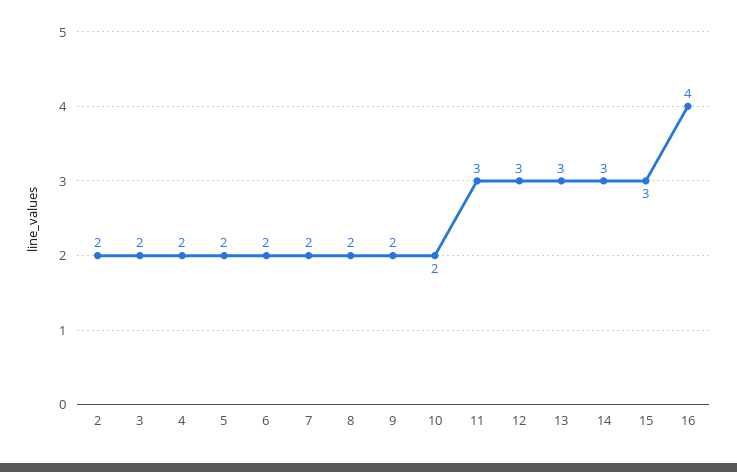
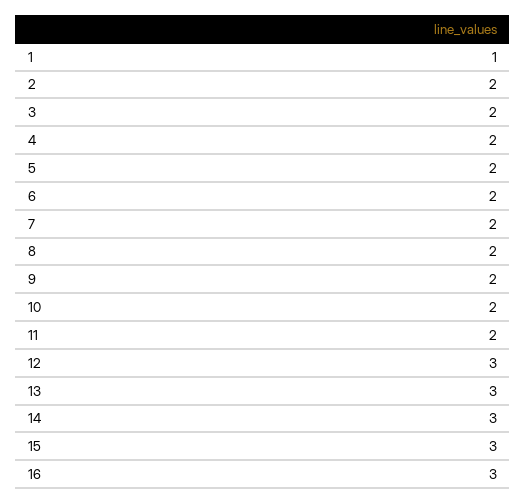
  {
    "2": 2,
    "3": 2,
    "4": 2,
    "5": 2,
    "6": 2,
    "7": 2,
    "8": 2,
    "9": 2,
    "10": 2,
-   "11": 3,
+   "11": 2,
    "12": 3,
    "13": 3,
    "14": 3,
    "15": 3,
-   "16": 4
+   "16": 3,
+   "1": 1
  }

